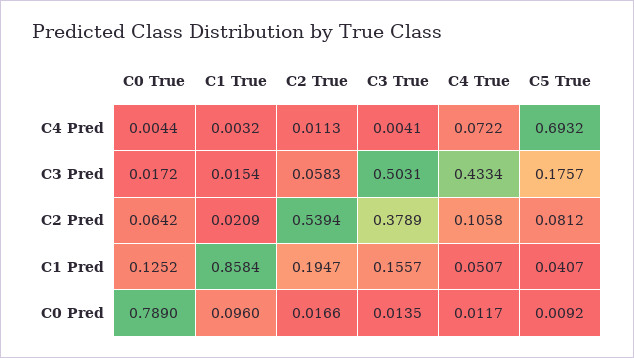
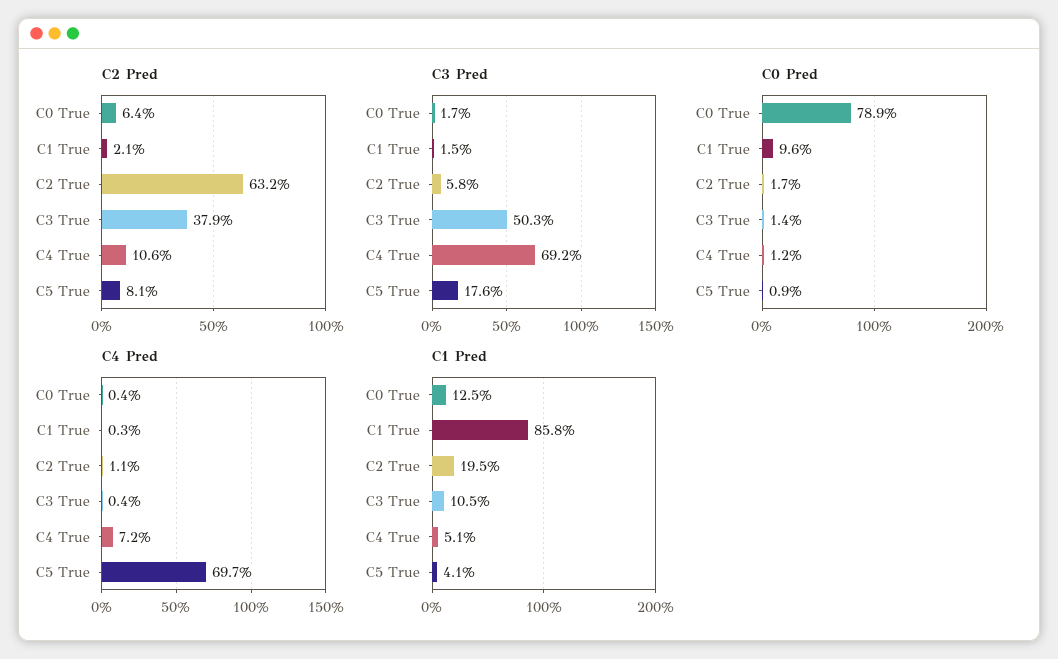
  {
    "C4 Pred": {
      "C0 True": 0.0044,
      "C1 True": 0.0032,
      "C2 True": 0.0113,
      "C3 True": 0.0041,
      "C4 True": 0.0722,
-     "C5 True": 0.6932
+     "C5 True": 0.697
    },
    "C3 Pred": {
      "C0 True": 0.0172,
      "C1 True": 0.0154,
      "C2 True": 0.0583,
      "C3 True": 0.5031,
-     "C4 True": 0.4334,
+     "C4 True": 0.692,
      "C5 True": 0.1757
    },
    "C2 Pred": {
      "C0 True": 0.0642,
      "C1 True": 0.0209,
-     "C2 True": 0.5394,
+     "C2 True": 0.632,
      "C3 True": 0.3789,
      "C4 True": 0.1058,
      "C5 True": 0.0812
    },
    "C1 Pred": {
      "C0 True": 0.1252,
      "C1 True": 0.8584,
      "C2 True": 0.1947,
-     "C3 True": 0.1557,
+     "C3 True": 0.105,
      "C4 True": 0.0507,
      "C5 True": 0.0407
    },
    "C0 Pred": {
      "C0 True": 0.789,
      "C1 True": 0.096,
      "C2 True": 0.0166,
      "C3 True": 0.0135,
      "C4 True": 0.0117,
      "C5 True": 0.0092
    }
  }

